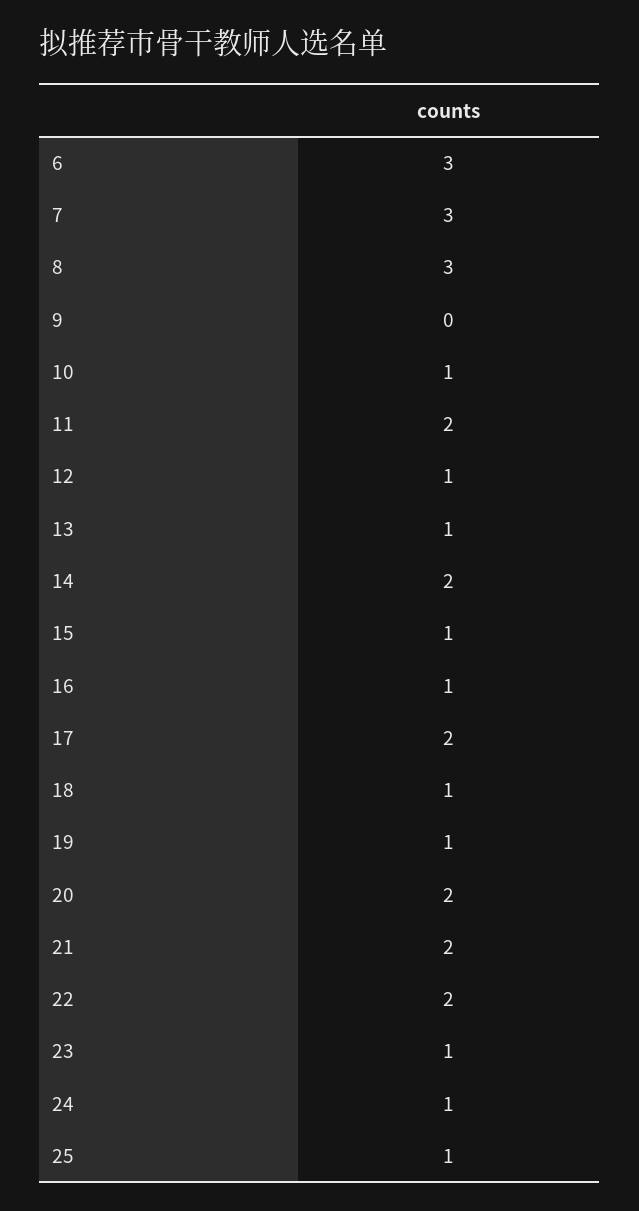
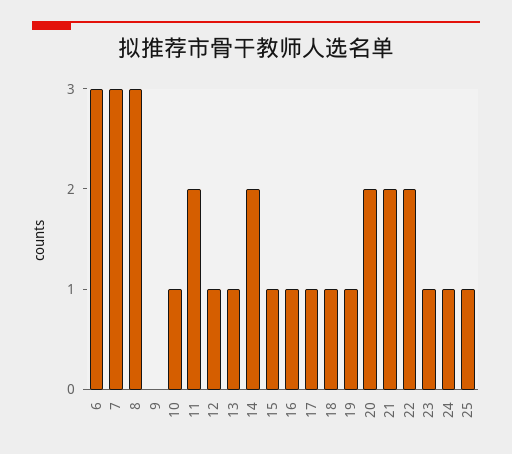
  {
    "6": 3,
    "7": 3,
    "8": 3,
    "9": 0,
    "10": 1,
    "11": 2,
    "12": 1,
    "13": 1,
    "14": 2,
    "15": 1,
    "16": 1,
-   "17": 2,
+   "17": 1,
    "18": 1,
    "19": 1,
    "20": 2,
    "21": 2,
    "22": 2,
    "23": 1,
    "24": 1,
    "25": 1
  }

